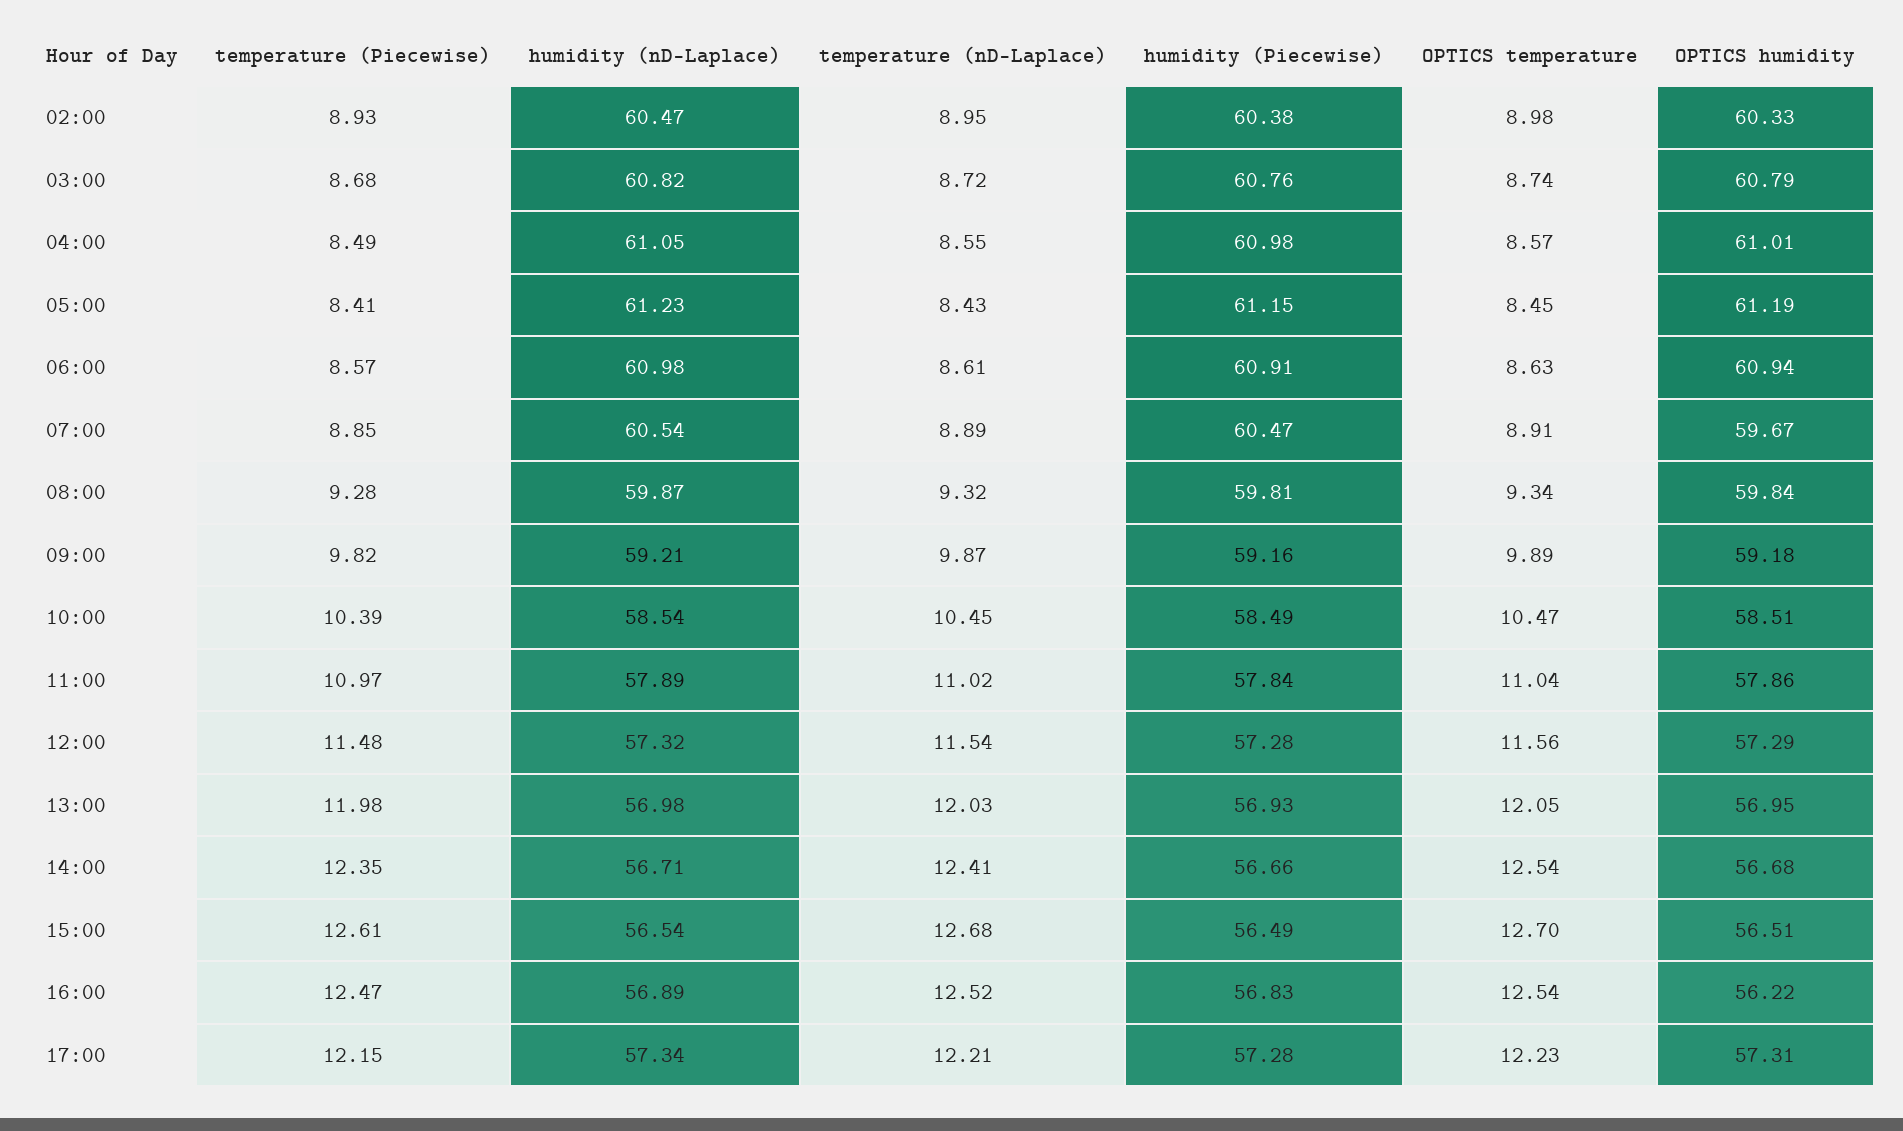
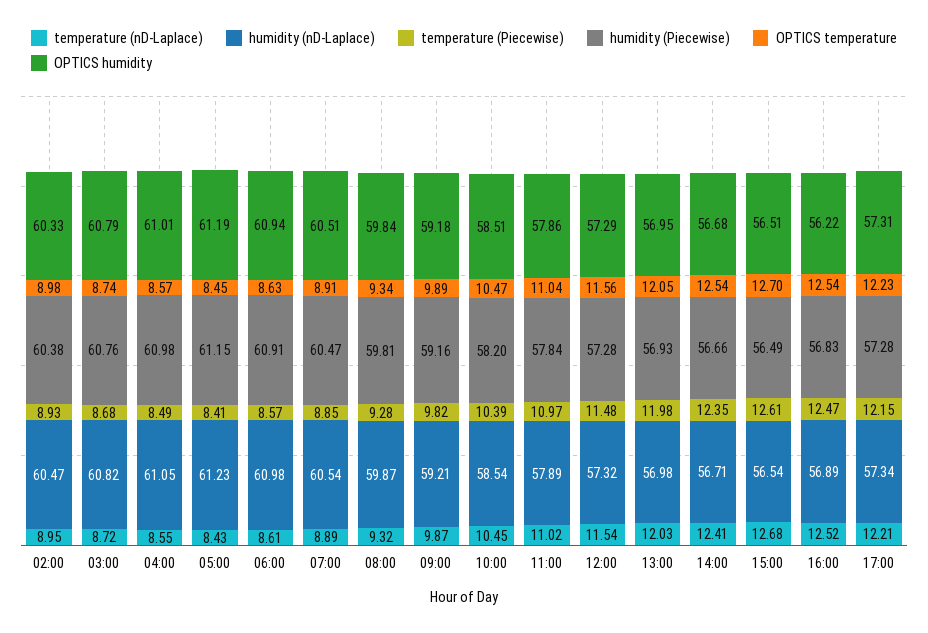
  {
    "temperature (Piecewise)": {
      "02:00": 8.93,
      "03:00": 8.68,
      "04:00": 8.49,
      "05:00": 8.41,
      "06:00": 8.57,
      "07:00": 8.85,
      "08:00": 9.28,
      "09:00": 9.82,
      "10:00": 10.39,
      "11:00": 10.97,
      "12:00": 11.48,
      "13:00": 11.98,
      "14:00": 12.35,
      "15:00": 12.61,
      "16:00": 12.47,
      "17:00": 12.15
    },
    "humidity (nD-Laplace)": {
      "02:00": 60.47,
      "03:00": 60.82,
      "04:00": 61.05,
      "05:00": 61.23,
      "06:00": 60.98,
      "07:00": 60.54,
      "08:00": 59.87,
      "09:00": 59.21,
      "10:00": 58.54,
      "11:00": 57.89,
      "12:00": 57.32,
      "13:00": 56.98,
      "14:00": 56.71,
      "15:00": 56.54,
      "16:00": 56.89,
      "17:00": 57.34
    },
    "temperature (nD-Laplace)": {
      "02:00": 8.95,
      "03:00": 8.72,
      "04:00": 8.55,
      "05:00": 8.43,
      "06:00": 8.61,
      "07:00": 8.89,
      "08:00": 9.32,
      "09:00": 9.87,
      "10:00": 10.45,
      "11:00": 11.02,
      "12:00": 11.54,
      "13:00": 12.03,
      "14:00": 12.41,
      "15:00": 12.68,
      "16:00": 12.52,
      "17:00": 12.21
    },
    "humidity (Piecewise)": {
      "02:00": 60.38,
      "03:00": 60.76,
      "04:00": 60.98,
      "05:00": 61.15,
      "06:00": 60.91,
      "07:00": 60.47,
      "08:00": 59.81,
      "09:00": 59.16,
-     "10:00": 58.49,
+     "10:00": 58.2,
      "11:00": 57.84,
      "12:00": 57.28,
      "13:00": 56.93,
      "14:00": 56.66,
      "15:00": 56.49,
      "16:00": 56.83,
      "17:00": 57.28
    },
    "OPTICS temperature": {
      "02:00": 8.98,
      "03:00": 8.74,
      "04:00": 8.57,
      "05:00": 8.45,
      "06:00": 8.63,
      "07:00": 8.91,
      "08:00": 9.34,
      "09:00": 9.89,
      "10:00": 10.47,
      "11:00": 11.04,
      "12:00": 11.56,
      "13:00": 12.05,
      "14:00": 12.54,
      "15:00": 12.7,
      "16:00": 12.54,
      "17:00": 12.23
    },
    "OPTICS humidity": {
      "02:00": 60.33,
      "03:00": 60.79,
      "04:00": 61.01,
      "05:00": 61.19,
      "06:00": 60.94,
-     "07:00": 59.67,
+     "07:00": 60.51,
      "08:00": 59.84,
      "09:00": 59.18,
      "10:00": 58.51,
      "11:00": 57.86,
      "12:00": 57.29,
      "13:00": 56.95,
      "14:00": 56.68,
      "15:00": 56.51,
      "16:00": 56.22,
      "17:00": 57.31
    }
  }

